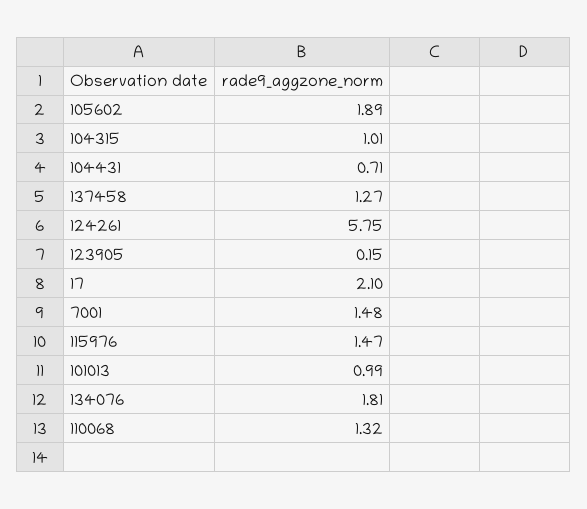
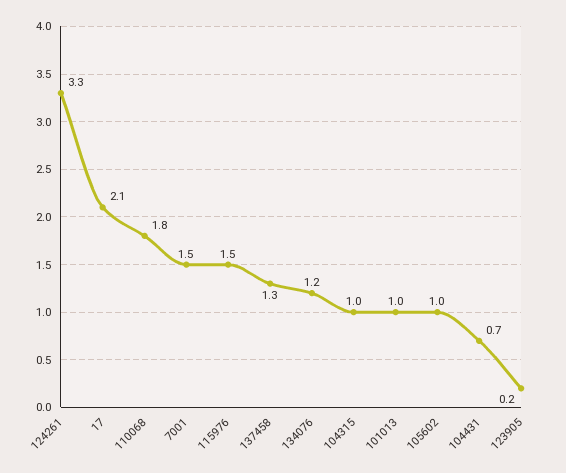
  {
-   "105602": 1.89,
+   "105602": 1,
    "104315": 1.01,
    "104431": 0.71,
    "137458": 1.27,
-   "124261": 5.75,
+   "124261": 3.3,
    "123905": 0.15,
    "17": 2.1,
    "7001": 1.48,
    "115976": 1.47,
    "101013": 0.99,
-   "134076": 1.81,
+   "134076": 1.2,
-   "110068": 1.32
+   "110068": 1.8
  }

